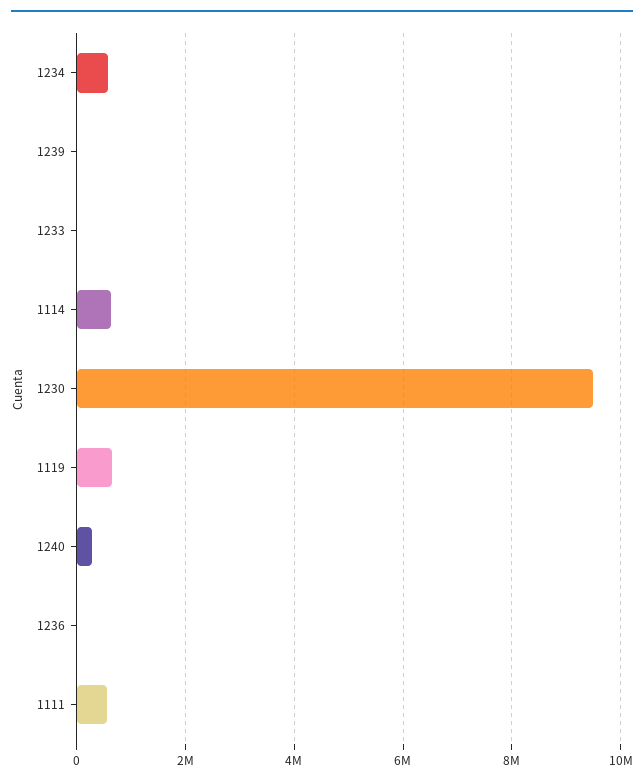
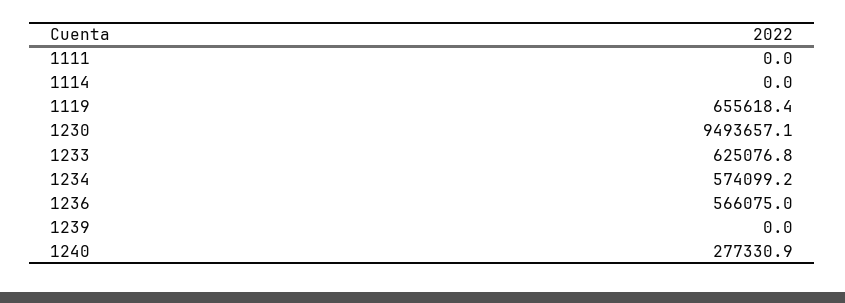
  {
    "1234": 574099.2,
    "1239": 0,
-   "1233": 0,
+   "1233": 625076.8,
-   "1114": 600000,
+   "1114": 0,
    "1230": 9493657.1,
    "1119": 655618.4,
    "1240": 277330.9,
-   "1236": 0,
+   "1236": 566075,
-   "1111": 600000
+   "1111": 0
  }

